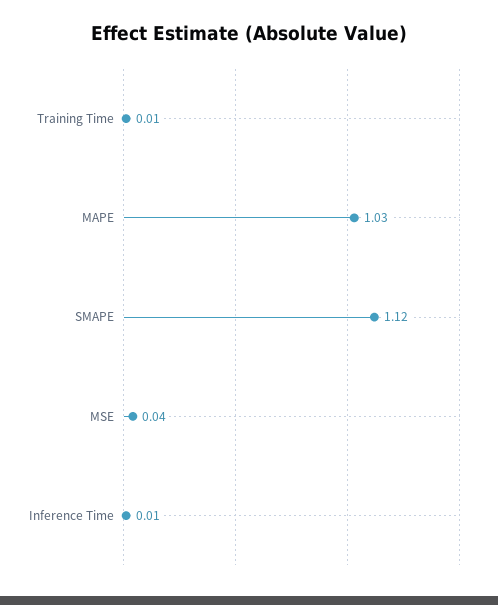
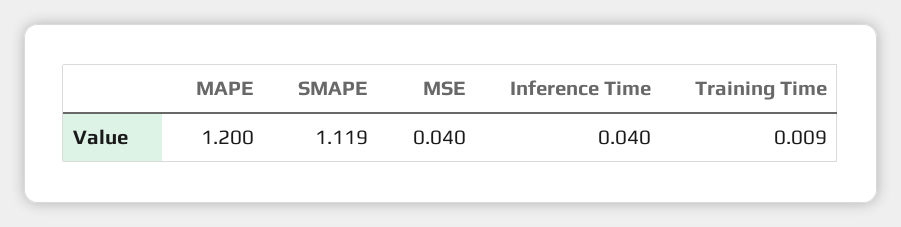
  {
    "Training Time": 0.009,
-   "MAPE": 1.03,
+   "MAPE": 1.2,
    "SMAPE": 1.119,
    "MSE": 0.04,
-   "Inference Time": 0.01
+   "Inference Time": 0.04
  }

